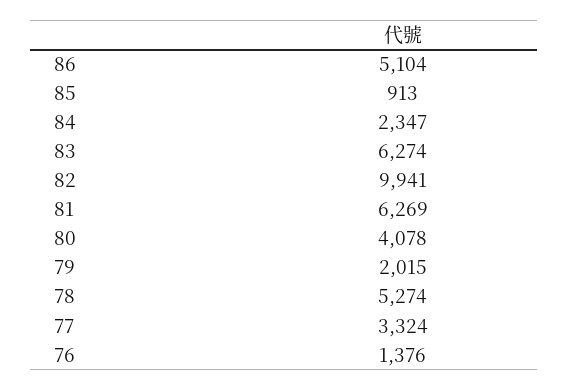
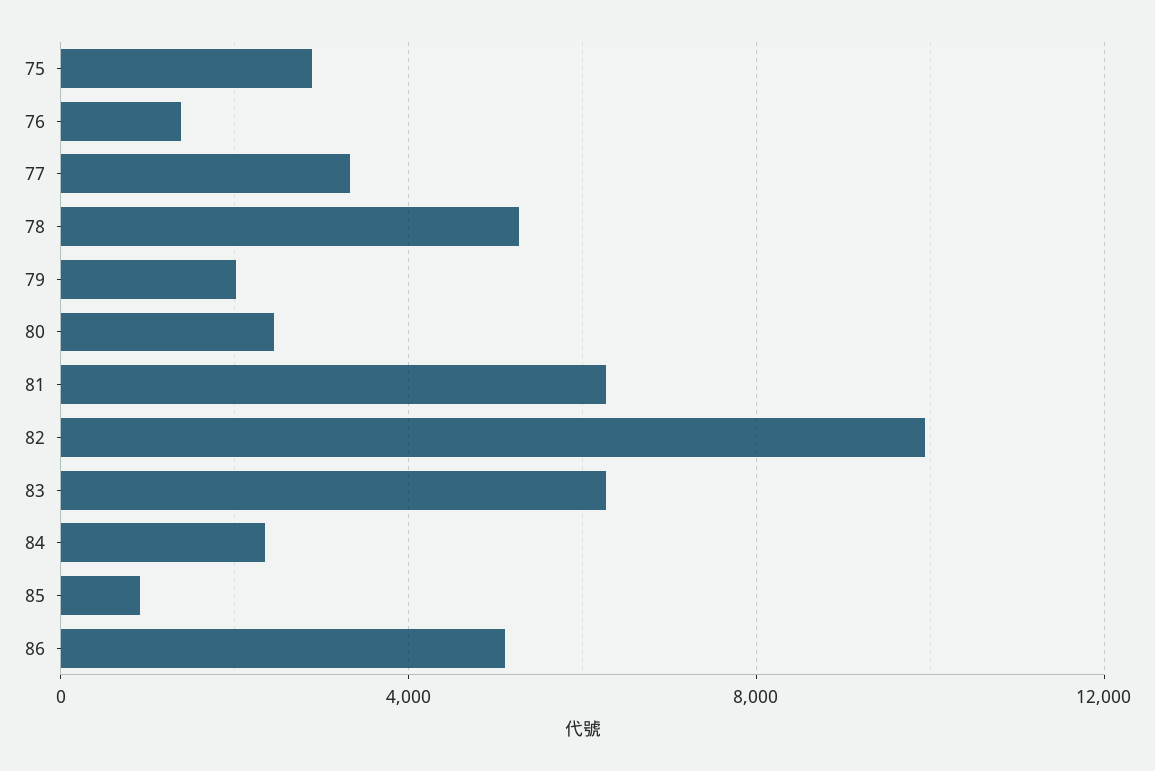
  {
    "86": 5104,
    "85": 913,
    "84": 2347,
    "83": 6274,
    "82": 9941,
    "81": 6269,
-   "80": 4078,
+   "80": 2500,
    "79": 2015,
    "78": 5274,
    "77": 3324,
-   "76": 1376
+   "76": 1376,
+   "75": 3000
  }

